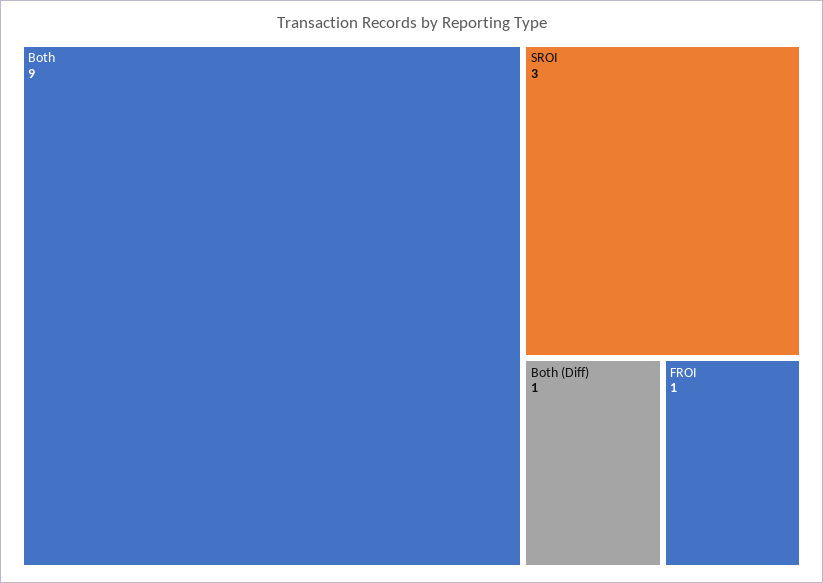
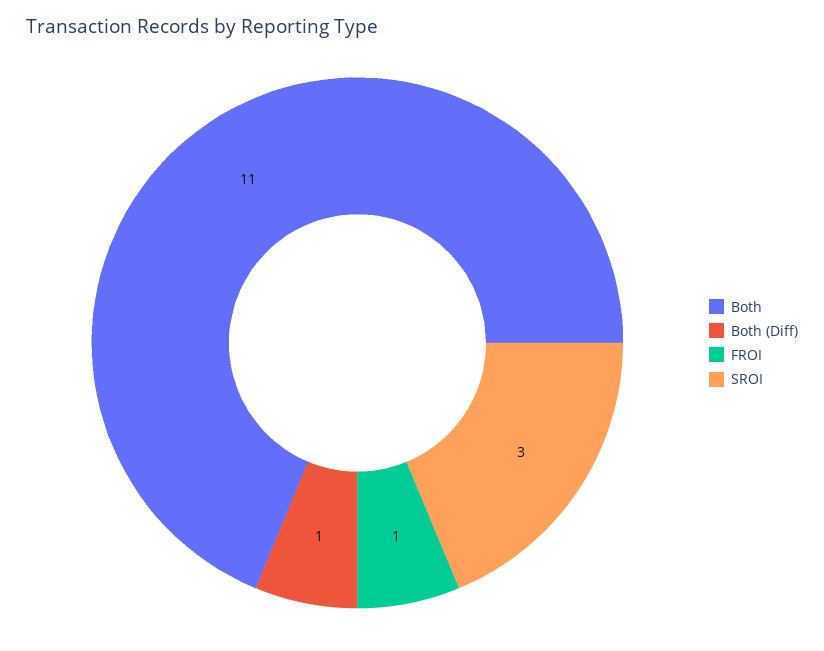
  {
-   "Both": 9,
+   "Both": 11,
    "SROI": 3,
    "Both (Diff)": 1,
    "FROI": 1
  }

